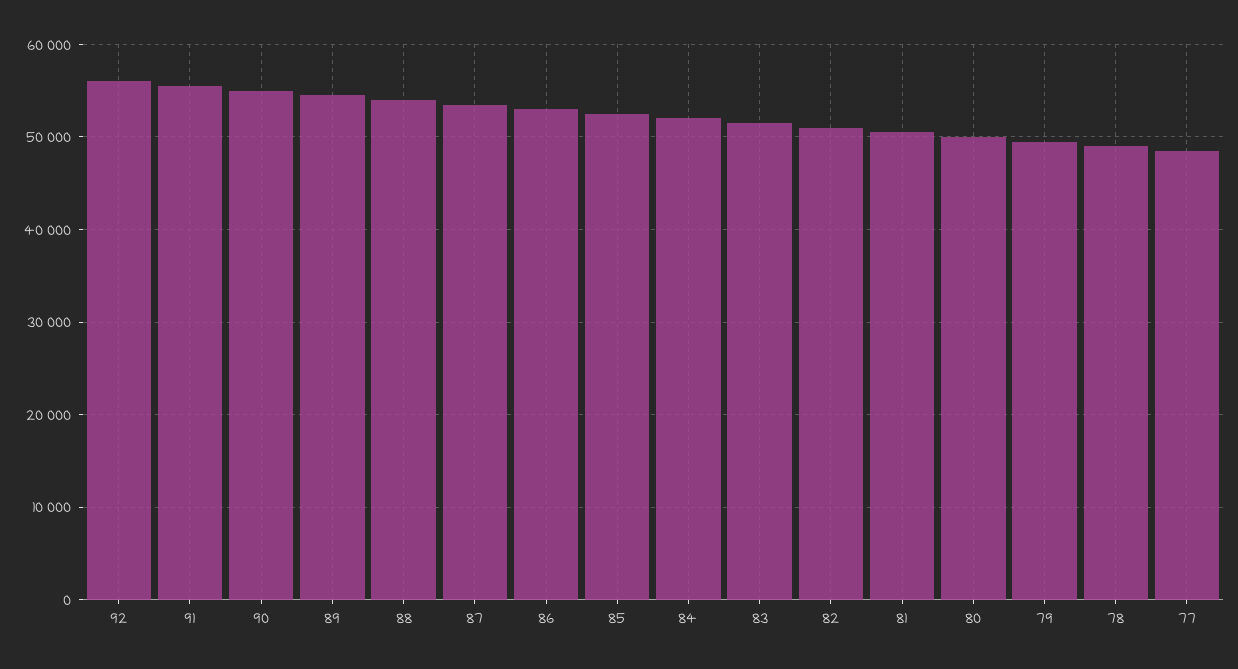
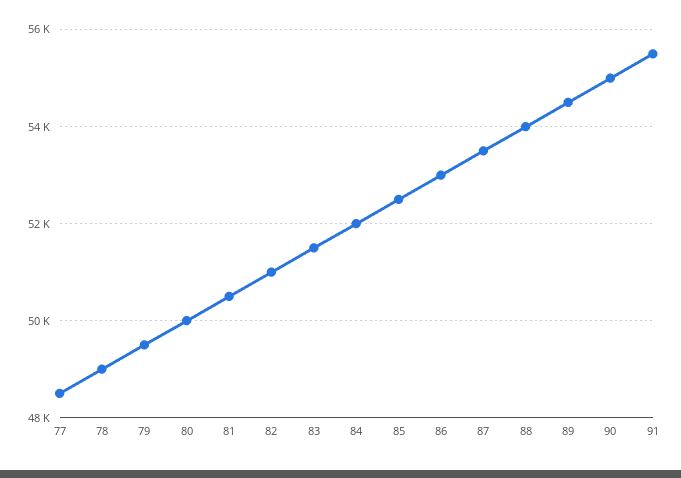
  {
-   "92": 56000,
    "91": 55600,
    "90": 55000,
    "89": 54600,
    "88": 54000,
    "87": 53600,
    "86": 53000,
    "85": 52600,
    "84": 52000,
    "83": 51600,
    "82": 51000,
    "81": 50600,
    "80": 50000,
    "79": 49600,
    "78": 49000,
    "77": 48600
  }

